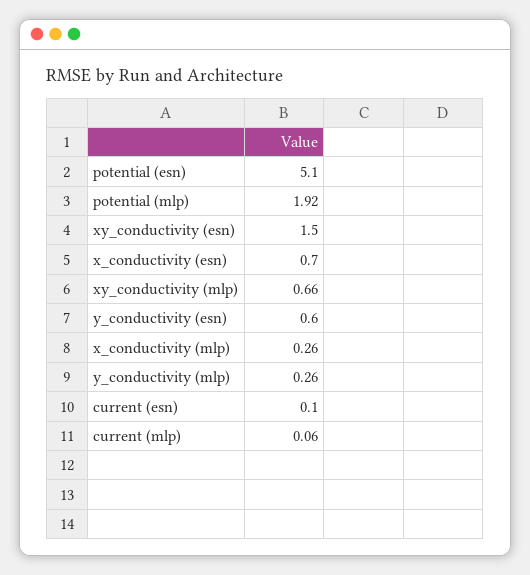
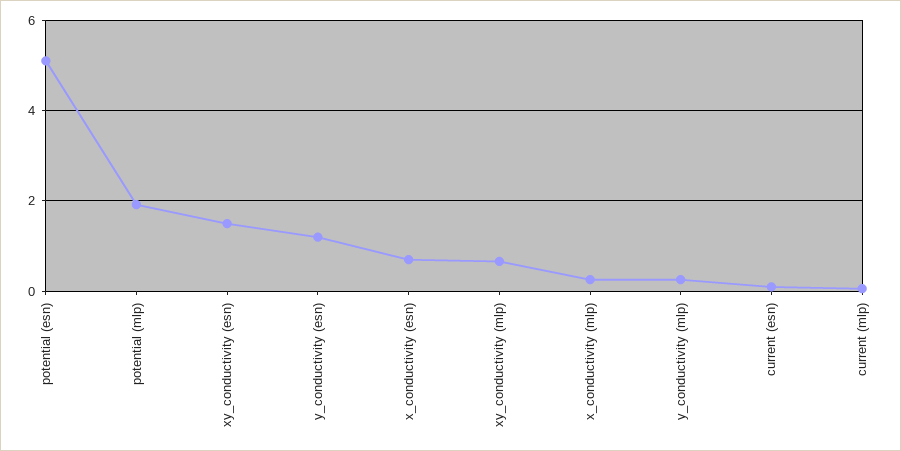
  {
    "potential (esn)": 5.1,
    "potential (mlp)": 1.92,
    "xy_conductivity (esn)": 1.5,
    "x_conductivity (esn)": 0.7,
    "xy_conductivity (mlp)": 0.66,
-   "y_conductivity (esn)": 0.6,
+   "y_conductivity (esn)": 1.2,
    "x_conductivity (mlp)": 0.26,
    "y_conductivity (mlp)": 0.26,
    "current (esn)": 0.1,
    "current (mlp)": 0.06
  }

